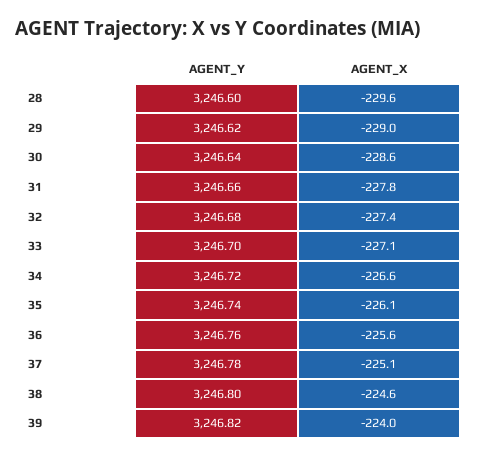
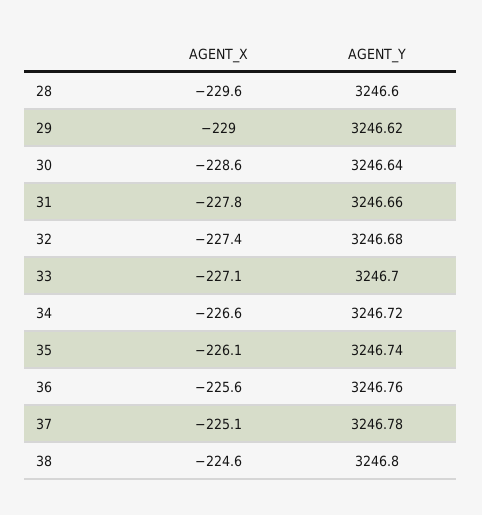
  {
    "AGENT_Y": {
      "28": 3246.6,
      "29": 3246.62,
      "30": 3246.64,
      "31": 3246.66,
      "32": 3246.68,
      "33": 3246.7,
      "34": 3246.72,
      "35": 3246.74,
      "36": 3246.76,
      "37": 3246.78,
-     "38": 3246.8,
+     "38": 3246.8
-     "39": 3246.82
    },
    "AGENT_X": {
      "28": -229.6,
      "29": -229,
      "30": -228.6,
      "31": -227.8,
      "32": -227.4,
      "33": -227.1,
      "34": -226.6,
      "35": -226.1,
      "36": -225.6,
      "37": -225.1,
-     "38": -224.6,
+     "38": -224.6
-     "39": -224
    }
  }

